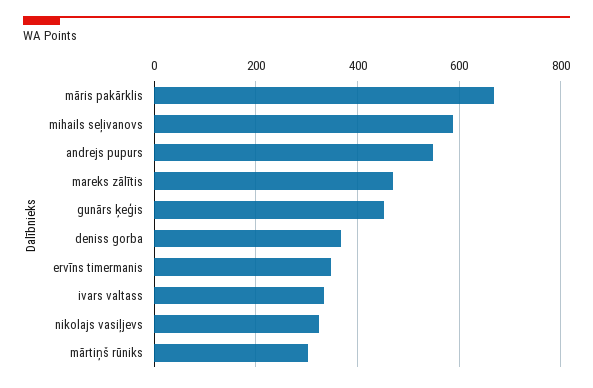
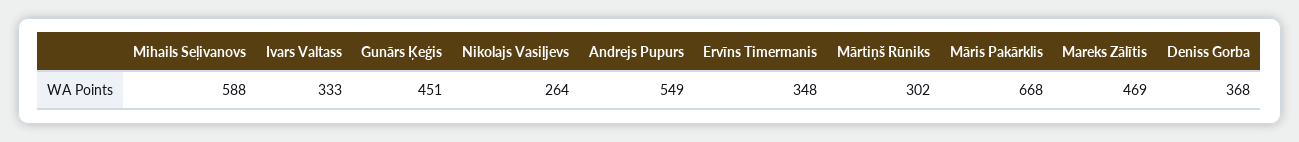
  {
    "māris pakārklis": 668,
    "mihails seļivanovs": 588,
    "andrejs pupurs": 549,
    "mareks zālītis": 469,
    "gunārs ķeģis": 451,
    "deniss gorba": 368,
    "ervīns timermanis": 348,
    "ivars valtass": 333,
-   "nikolajs vasiļjevs": 320,
+   "nikolajs vasiļjevs": 264,
    "mārtiņš rūniks": 302
  }

